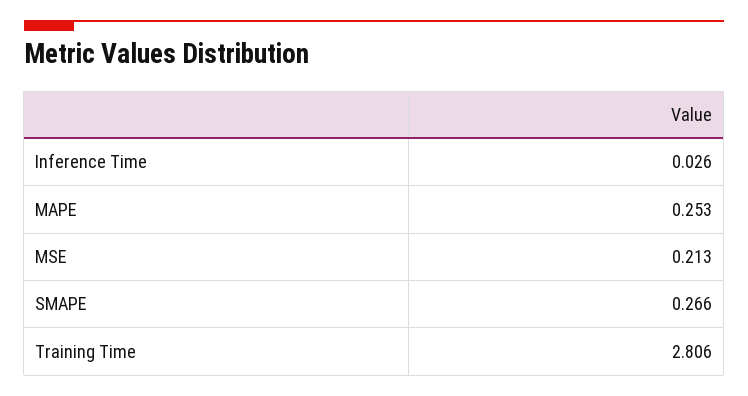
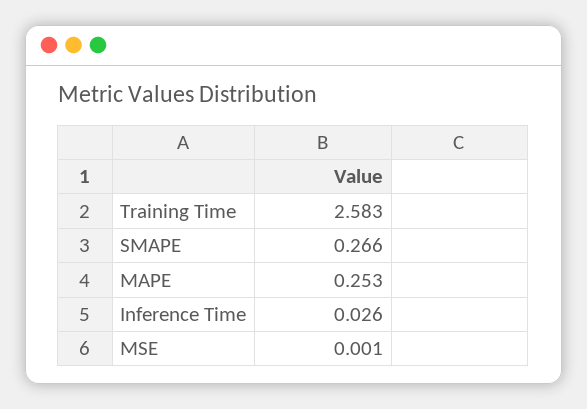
  {
    "Inference Time": 0.026,
    "MAPE": 0.253,
-   "MSE": 0.213,
+   "MSE": 0.001,
    "SMAPE": 0.266,
-   "Training Time": 2.806
+   "Training Time": 2.583
  }

